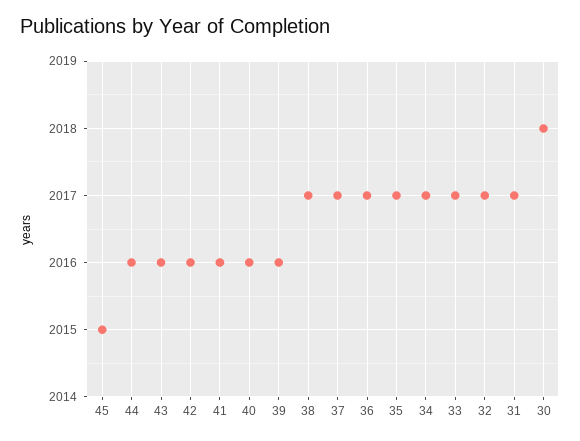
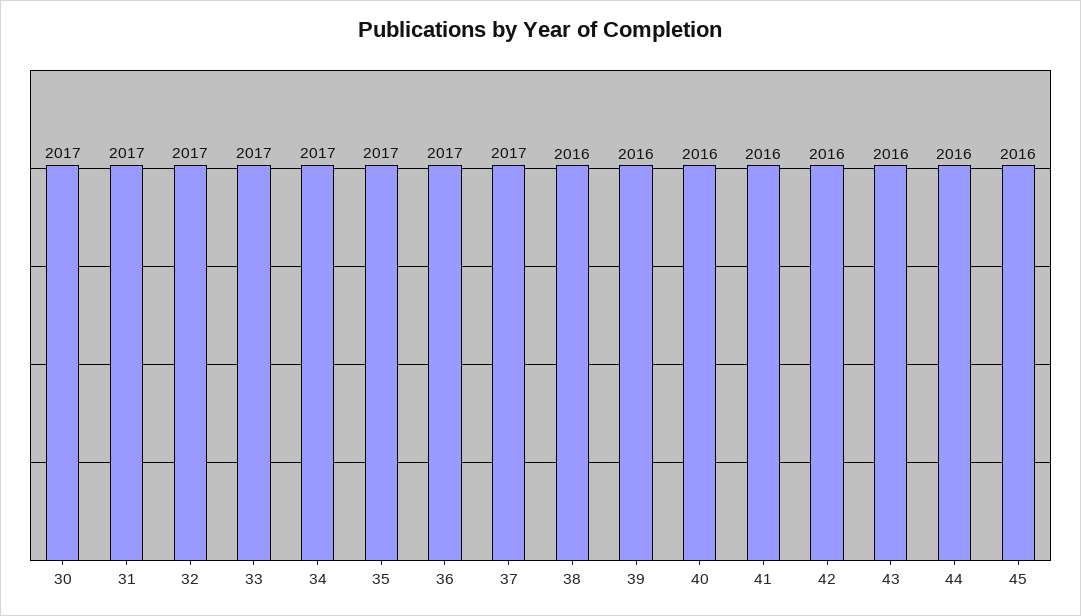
  {
-   "45": 2015,
+   "45": 2016,
    "44": 2016,
    "43": 2016,
    "42": 2016,
    "41": 2016,
    "40": 2016,
    "39": 2016,
-   "38": 2017,
+   "38": 2016,
    "37": 2017,
    "36": 2017,
    "35": 2017,
    "34": 2017,
    "33": 2017,
    "32": 2017,
    "31": 2017,
-   "30": 2018
+   "30": 2017
  }

